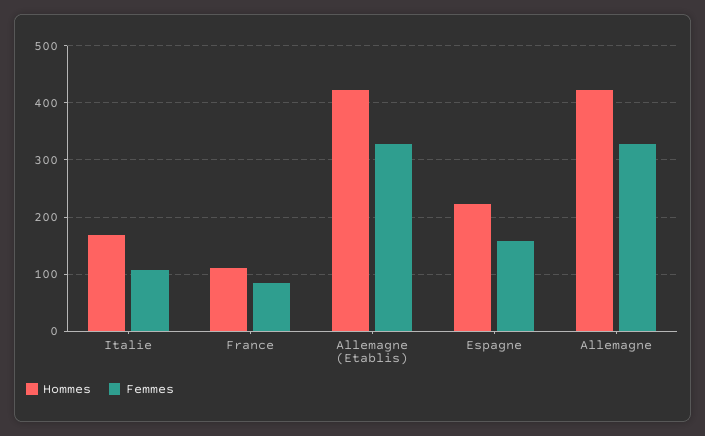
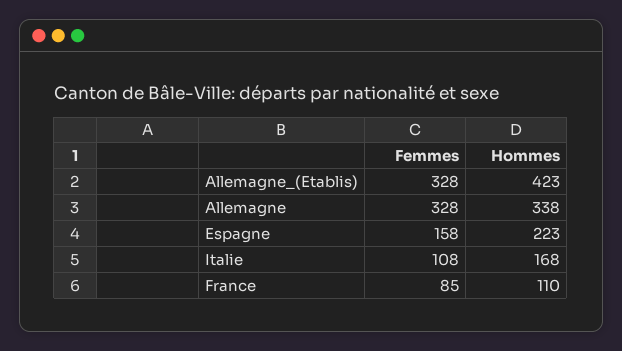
  {
    "Hommes": {
      "Italie": 168,
      "France": 110,
      "Allemagne (Etablis)": 423,
      "Espagne": 223,
-     "Allemagne": 420
+     "Allemagne": 338
    },
    "Femmes": {
      "Italie": 108,
      "France": 85,
      "Allemagne (Etablis)": 328,
      "Espagne": 158,
      "Allemagne": 328
    }
  }

